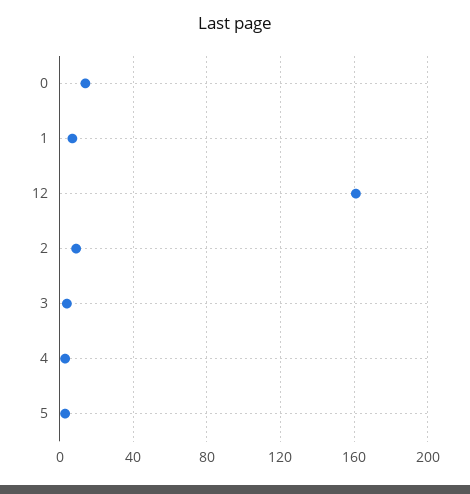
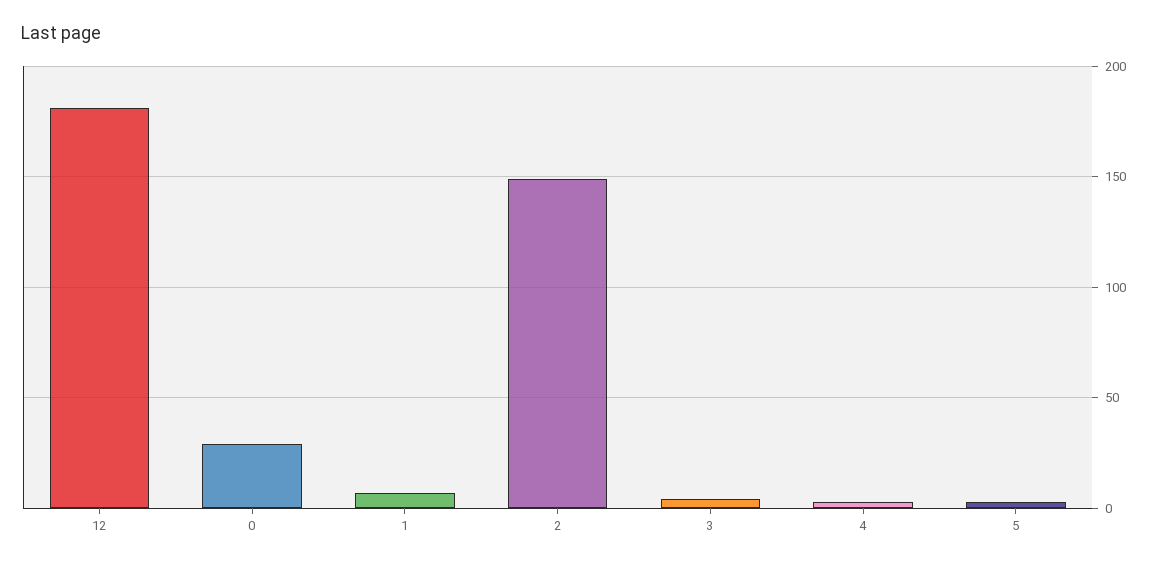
  {
-   "0": 15,
+   "0": 30,
    "1": 5,
-   "12": 160,
+   "12": 180,
-   "2": 10,
+   "2": 150,
    "3": 5,
    "4": 5,
    "5": 5
  }

